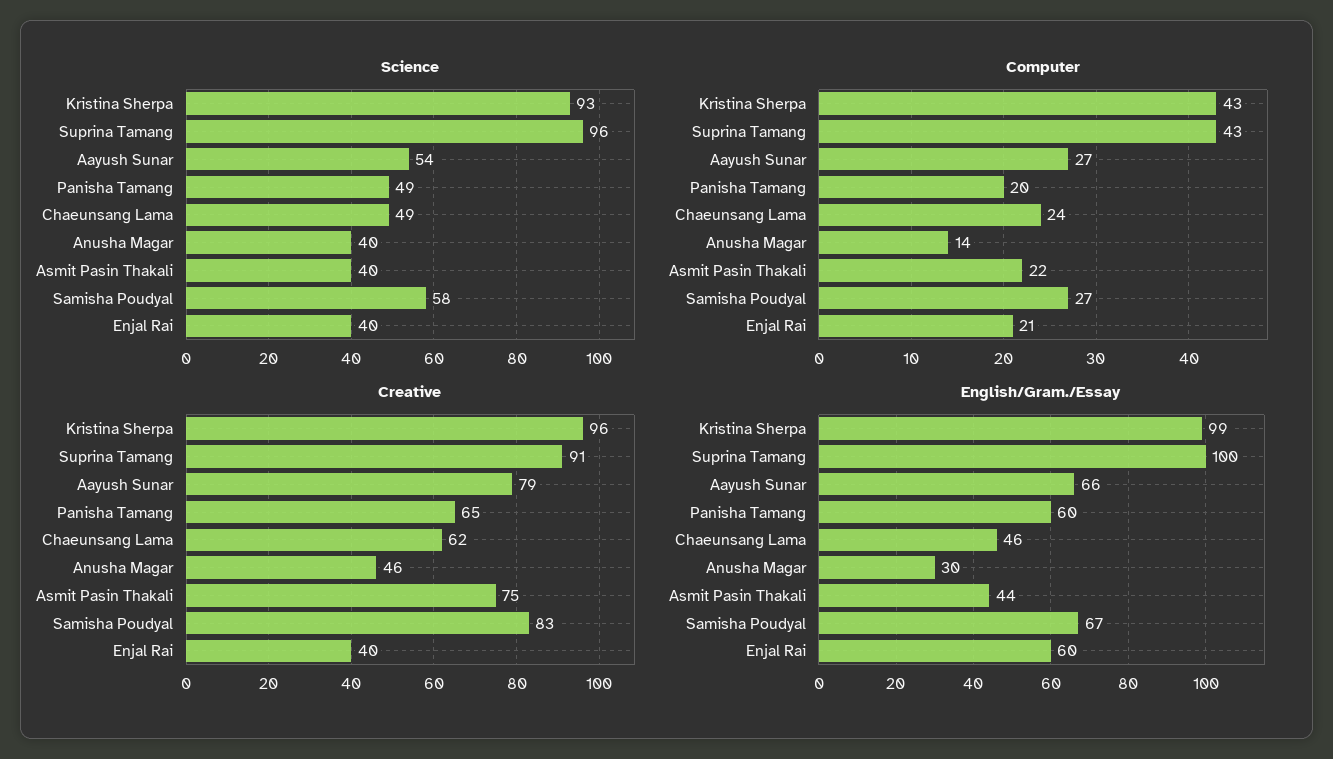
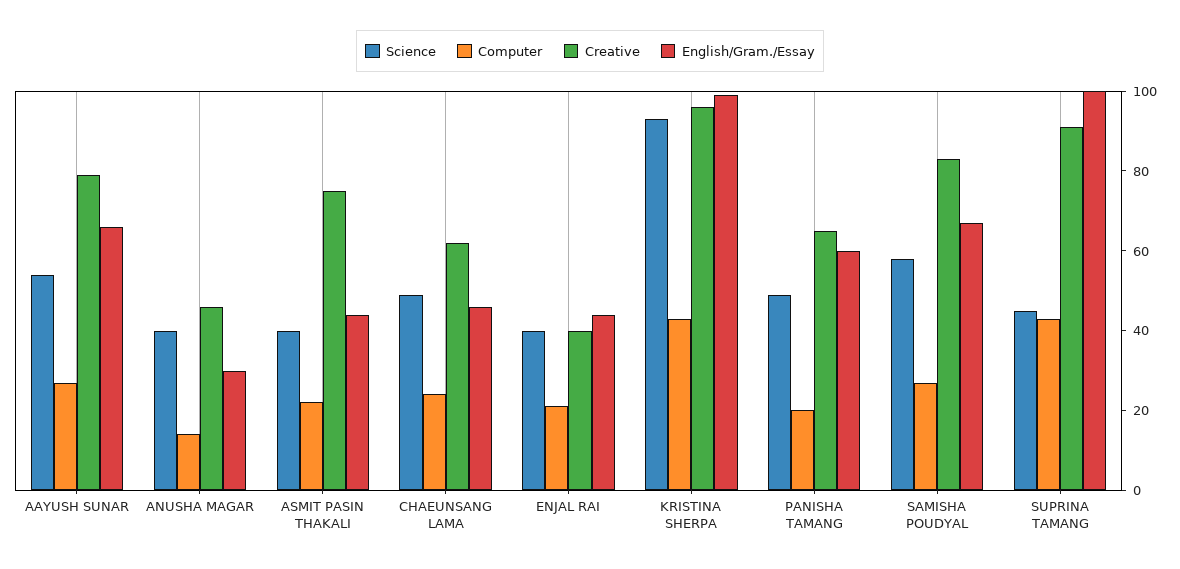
  {
    "Science": {
      "Kristina Sherpa": 93,
-     "Suprina Tamang": 96,
+     "Suprina Tamang": 45,
      "Aayush Sunar": 54,
      "Panisha Tamang": 49,
      "Chaeunsang Lama": 49,
      "Anusha Magar": 40,
      "Asmit Pasin Thakali": 40,
      "Samisha Poudyal": 58,
      "Enjal Rai": 40
    },
    "Computer": {
      "Kristina Sherpa": 43,
      "Suprina Tamang": 43,
      "Aayush Sunar": 27,
      "Panisha Tamang": 20,
      "Chaeunsang Lama": 24,
      "Anusha Magar": 14,
      "Asmit Pasin Thakali": 22,
      "Samisha Poudyal": 27,
      "Enjal Rai": 21
    },
    "Creative": {
      "Kristina Sherpa": 96,
      "Suprina Tamang": 91,
      "Aayush Sunar": 79,
      "Panisha Tamang": 65,
      "Chaeunsang Lama": 62,
      "Anusha Magar": 46,
      "Asmit Pasin Thakali": 75,
      "Samisha Poudyal": 83,
      "Enjal Rai": 40
    },
    "English/Gram./Essay": {
      "Kristina Sherpa": 99,
      "Suprina Tamang": 100,
      "Aayush Sunar": 66,
      "Panisha Tamang": 60,
      "Chaeunsang Lama": 46,
      "Anusha Magar": 30,
      "Asmit Pasin Thakali": 44,
      "Samisha Poudyal": 67,
-     "Enjal Rai": 60
+     "Enjal Rai": 45
    }
  }

